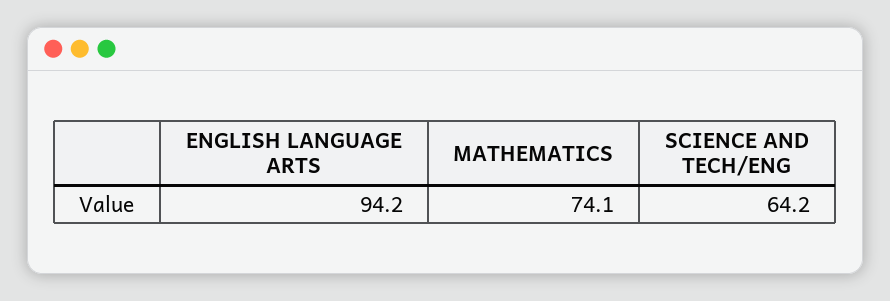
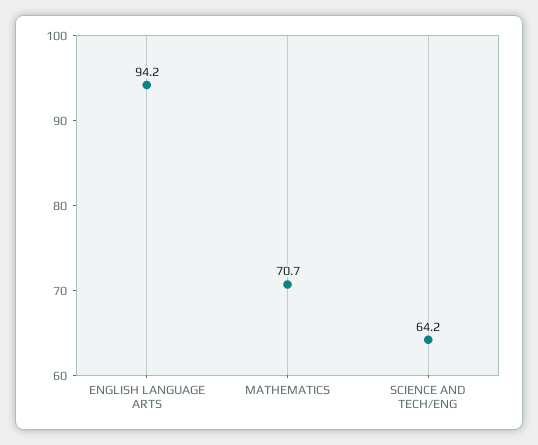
  {
    "ENGLISH LANGUAGE ARTS": 94.2,
-   "MATHEMATICS": 74.1,
+   "MATHEMATICS": 70.7,
    "SCIENCE AND TECH/ENG": 64.2
  }

